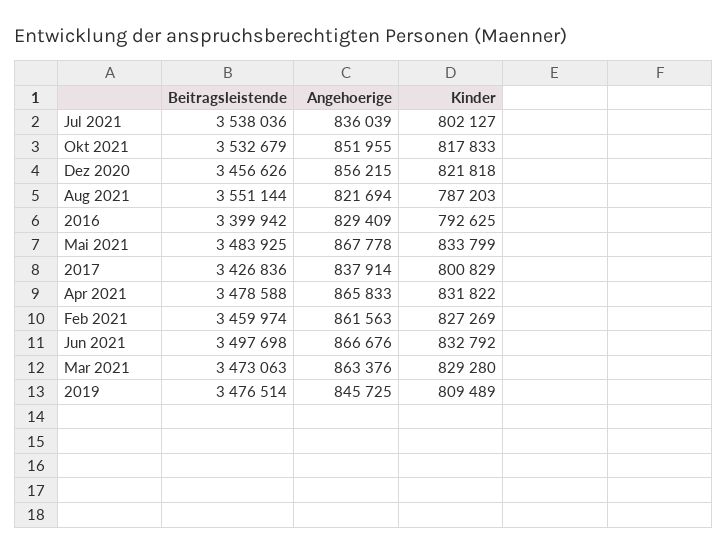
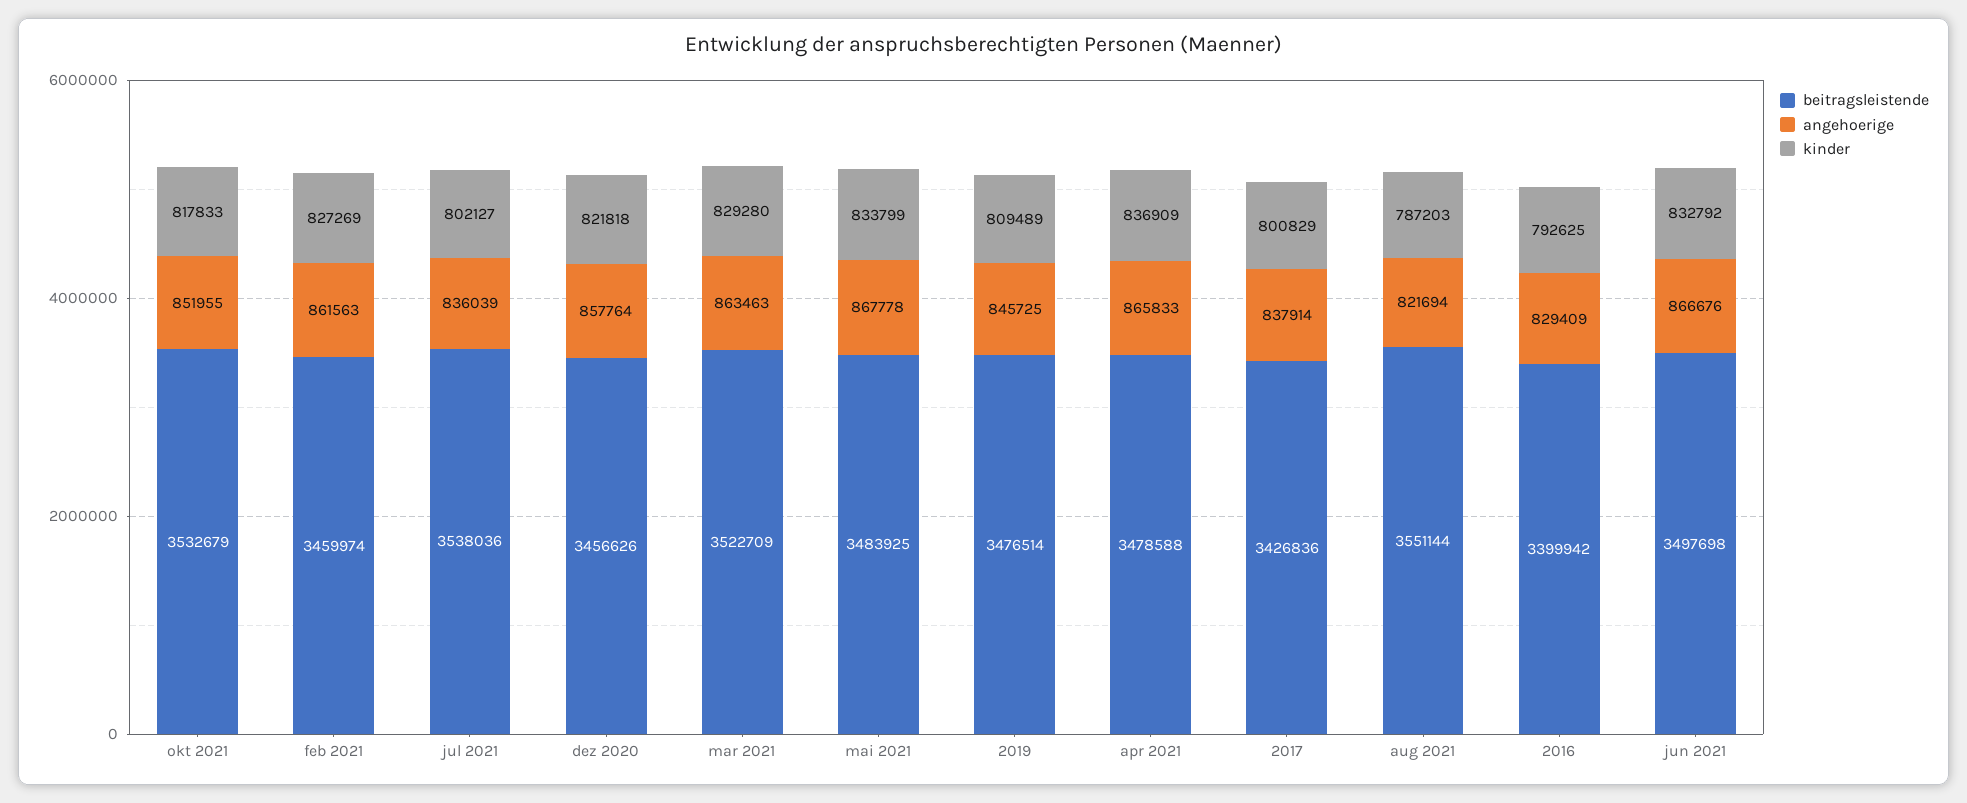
  {
    "Beitragsleistende": {
      "Jul 2021": 3538036,
      "Okt 2021": 3532679,
      "Dez 2020": 3456626,
      "Aug 2021": 3551144,
      "2016": 3399942,
      "Mai 2021": 3483925,
      "2017": 3426836,
      "Apr 2021": 3478588,
      "Feb 2021": 3459974,
      "Jun 2021": 3497698,
-     "Mar 2021": 3473063,
+     "Mar 2021": 3522709,
      "2019": 3476514
    },
    "Angehoerige": {
      "Jul 2021": 836039,
      "Okt 2021": 851955,
-     "Dez 2020": 856215,
+     "Dez 2020": 857764,
      "Aug 2021": 821694,
      "2016": 829409,
      "Mai 2021": 867778,
      "2017": 837914,
      "Apr 2021": 865833,
      "Feb 2021": 861563,
      "Jun 2021": 866676,
-     "Mar 2021": 863376,
+     "Mar 2021": 863463,
      "2019": 845725
    },
    "Kinder": {
      "Jul 2021": 802127,
      "Okt 2021": 817833,
      "Dez 2020": 821818,
      "Aug 2021": 787203,
      "2016": 792625,
      "Mai 2021": 833799,
      "2017": 800829,
-     "Apr 2021": 831822,
+     "Apr 2021": 836909,
      "Feb 2021": 827269,
      "Jun 2021": 832792,
      "Mar 2021": 829280,
      "2019": 809489
    }
  }

